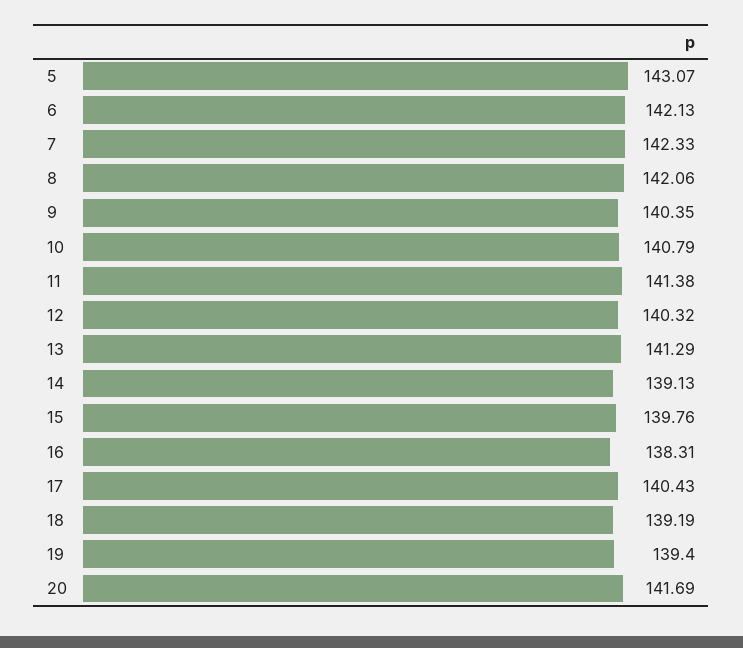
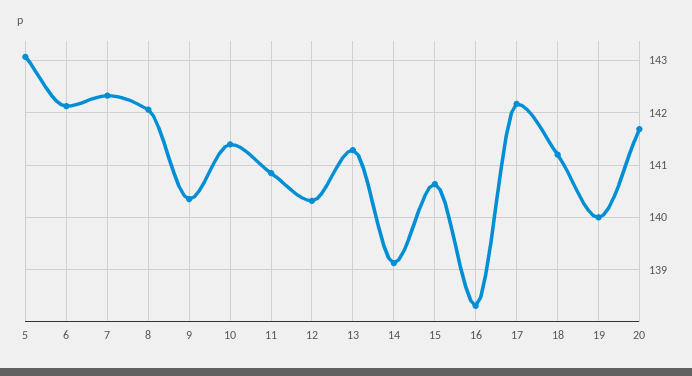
  {
    "5": 143.07,
    "6": 142.13,
    "7": 142.33,
    "8": 142.06,
    "9": 140.35,
-   "10": 140.79,
+   "10": 141.4,
-   "11": 141.38,
+   "11": 140.8,
    "12": 140.32,
    "13": 141.29,
    "14": 139.13,
-   "15": 139.76,
+   "15": 140.6,
    "16": 138.31,
-   "17": 140.43,
+   "17": 142.2,
-   "18": 139.19,
+   "18": 141.2,
-   "19": 139.4,
+   "19": 140,
    "20": 141.69
  }

